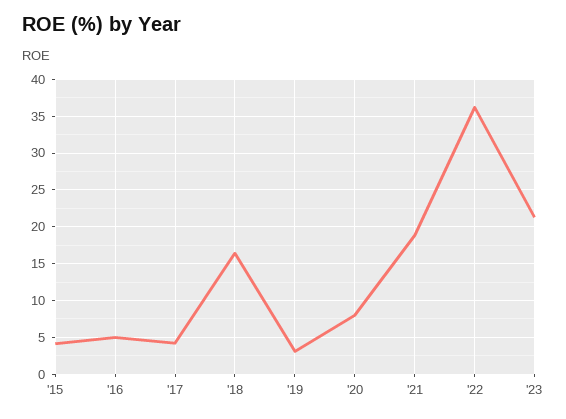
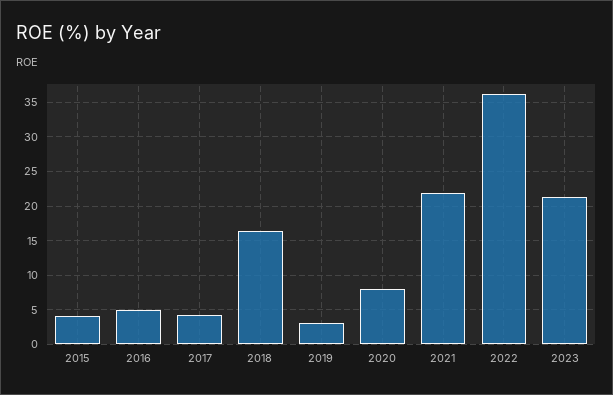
  {
    "'15": 4,
    "'16": 5,
    "'17": 4,
    "'18": 16,
    "'19": 3,
    "'20": 8,
-   "'21": 19,
+   "'21": 22,
    "'22": 36,
    "'23": 21
  }

